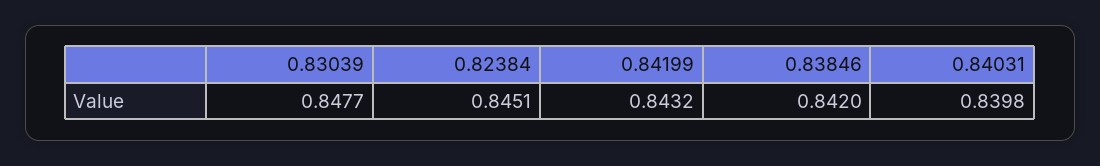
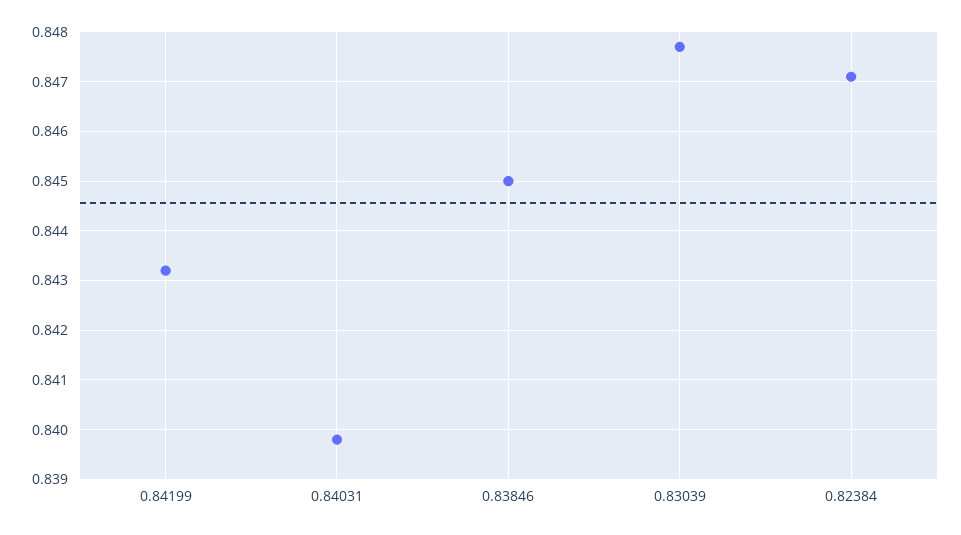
  {
    "0.83039": 0.8477,
-   "0.82384": 0.8451,
+   "0.82384": 0.847,
    "0.84199": 0.8432,
-   "0.83846": 0.842,
+   "0.83846": 0.845,
    "0.84031": 0.8398
  }

